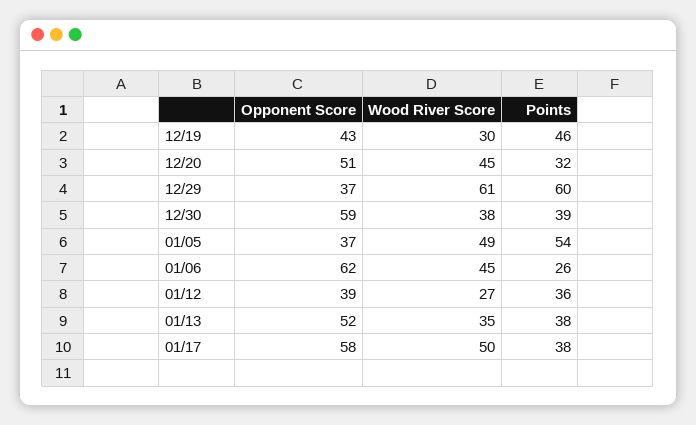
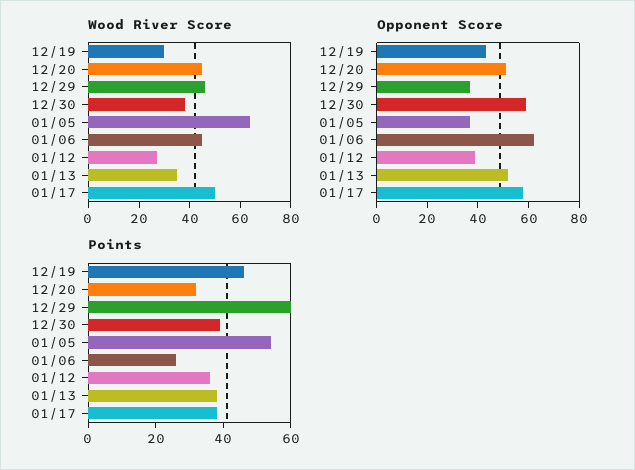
  {
    "Opponent Score": {
      "12/19": 43,
      "12/20": 51,
      "12/29": 37,
      "12/30": 59,
      "01/05": 37,
      "01/06": 62,
      "01/12": 39,
      "01/13": 52,
      "01/17": 58
    },
    "Wood River Score": {
      "12/19": 30,
      "12/20": 45,
-     "12/29": 61,
+     "12/29": 45,
      "12/30": 38,
-     "01/05": 49,
+     "01/05": 65,
      "01/06": 45,
      "01/12": 27,
      "01/13": 35,
      "01/17": 50
    },
    "Points": {
      "12/19": 46,
      "12/20": 32,
      "12/29": 60,
      "12/30": 39,
      "01/05": 54,
      "01/06": 26,
      "01/12": 36,
      "01/13": 38,
      "01/17": 38
    }
  }

